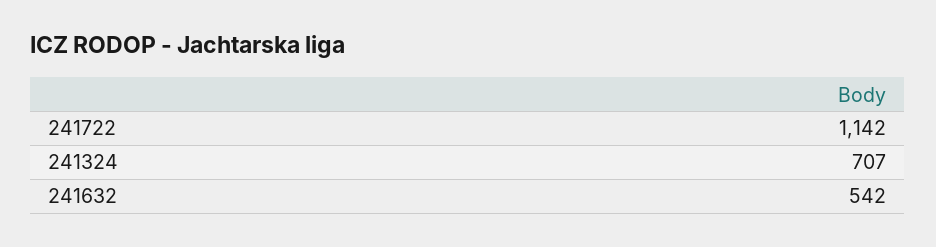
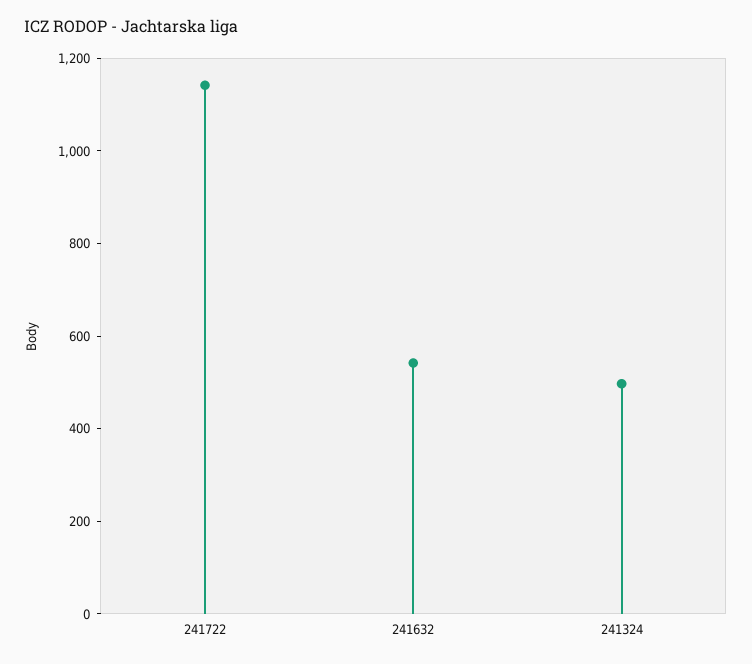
  {
    "241722": 1142,
-   "241324": 707,
+   "241324": 500,
    "241632": 542
  }

